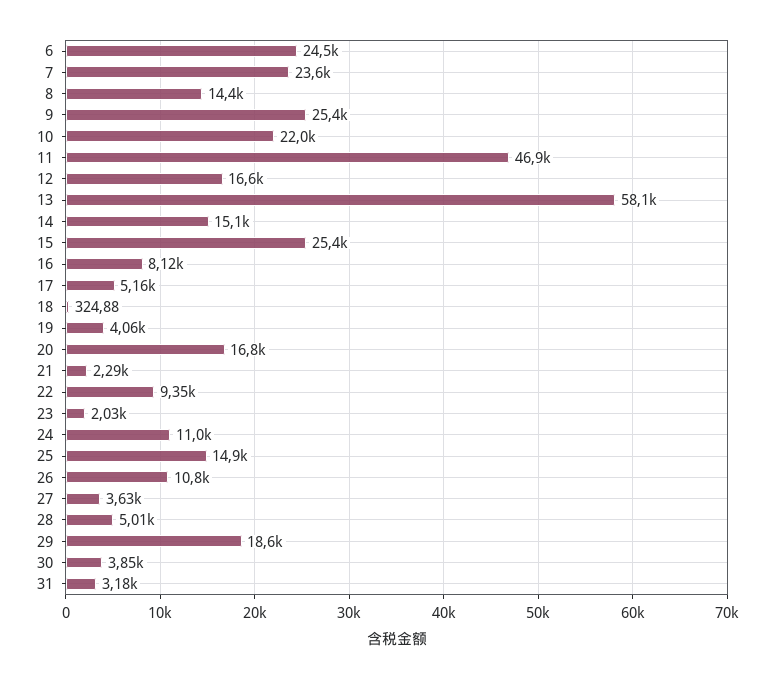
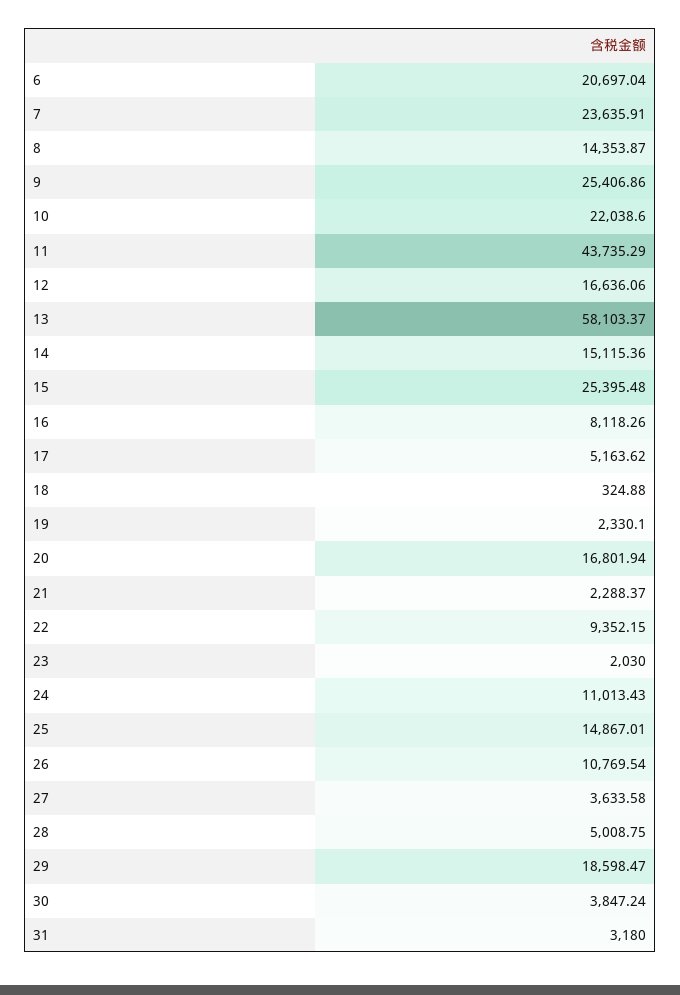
  {
-   "6": 24500,
+   "6": 20697.04,
    "7": 23635.91,
    "8": 14353.87,
    "9": 25406.86,
    "10": 22038.6,
-   "11": 46900,
+   "11": 43735.29,
    "12": 16636.06,
    "13": 58103.37,
    "14": 15115.36,
    "15": 25395.48,
    "16": 8118.26,
    "17": 5163.62,
    "18": 324.88,
-   "19": 4060,
+   "19": 2330.1,
    "20": 16801.94,
    "21": 2288.37,
    "22": 9352.15,
    "23": 2030,
    "24": 11013.43,
    "25": 14867.01,
    "26": 10769.54,
    "27": 3633.58,
    "28": 5008.75,
    "29": 18598.47,
    "30": 3847.24,
    "31": 3180
  }

